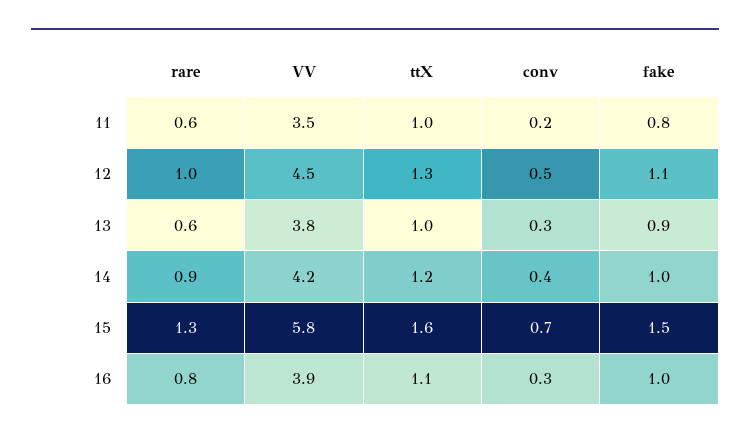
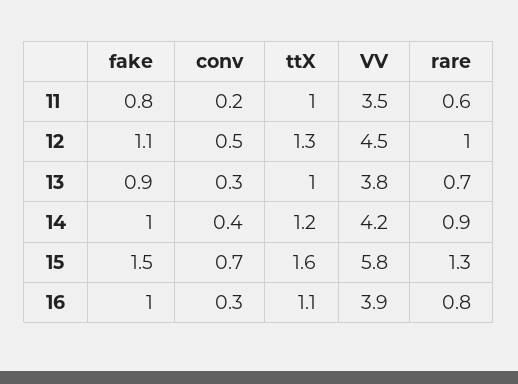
  {
    "rare": {
      "11": 0.6,
      "12": 1,
-     "13": 0.6,
+     "13": 0.7,
      "14": 0.9,
      "15": 1.3,
      "16": 0.8
    },
    "VV": {
      "11": 3.5,
      "12": 4.5,
      "13": 3.8,
      "14": 4.2,
      "15": 5.8,
      "16": 3.9
    },
    "ttX": {
      "11": 1,
      "12": 1.3,
      "13": 1,
      "14": 1.2,
      "15": 1.6,
      "16": 1.1
    },
    "conv": {
      "11": 0.2,
      "12": 0.5,
      "13": 0.3,
      "14": 0.4,
      "15": 0.7,
      "16": 0.3
    },
    "fake": {
      "11": 0.8,
      "12": 1.1,
      "13": 0.9,
      "14": 1,
      "15": 1.5,
      "16": 1
    }
  }

